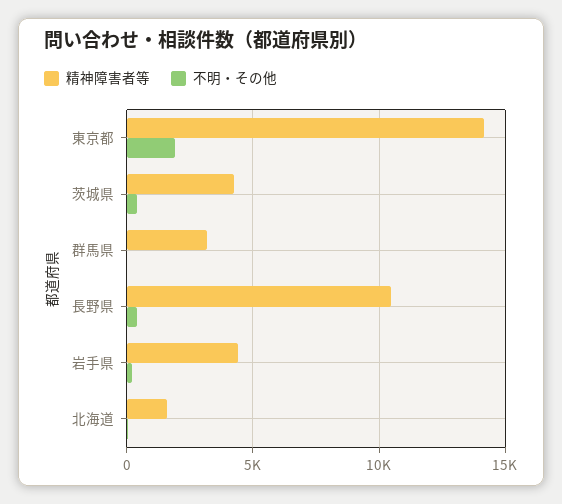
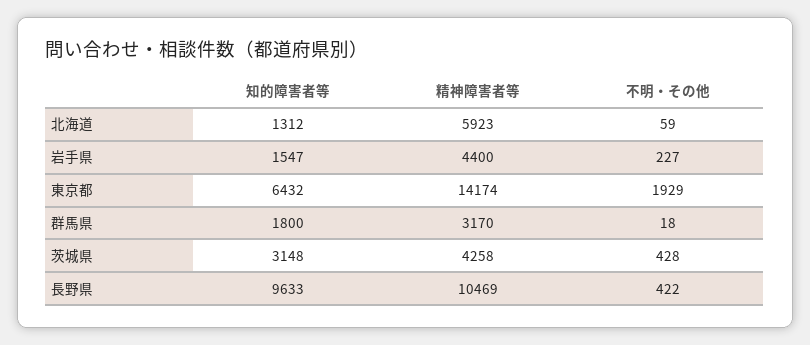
  {
    "精神障害者等": {
      "東京都": 14174,
      "茨城県": 4258,
      "群馬県": 3170,
      "長野県": 10469,
      "岩手県": 4400,
-     "北海道": 1500
+     "北海道": 5923
    },
    "不明・その他": {
      "東京都": 1929,
      "茨城県": 428,
      "群馬県": 18,
      "長野県": 422,
      "岩手県": 227,
      "北海道": 59
-   }
+   },
+   "知的障害者等": {
+     "北海道": 1312,
+     "岩手県": 1547,
+     "東京都": 6432,
+     "群馬県": 1800,
+     "茨城県": 3148,
+     "長野県": 9633
+   }
  }

